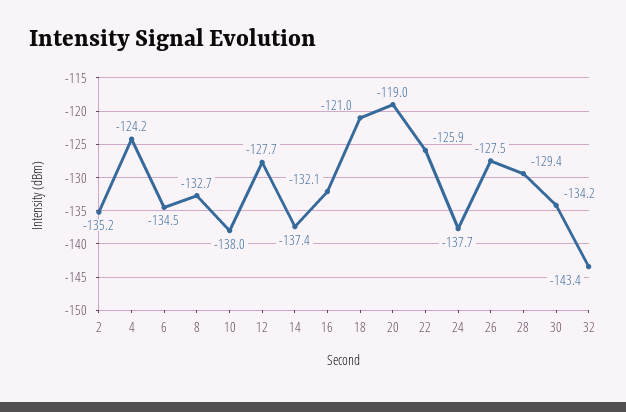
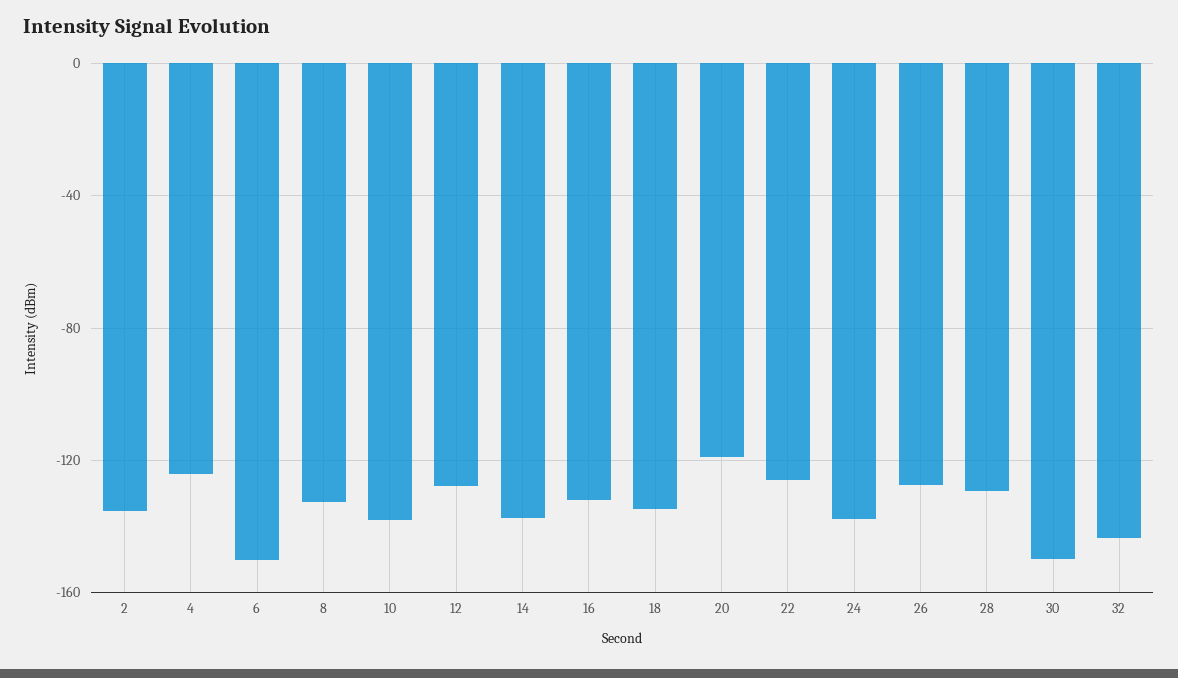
  {
    "2": -135.2,
    "4": -124.2,
-   "6": -134.5,
+   "6": -150,
    "8": -132.7,
    "10": -138,
    "12": -127.7,
    "14": -137.4,
    "16": -132.1,
-   "18": -121,
+   "18": -135,
    "20": -119,
    "22": -125.9,
    "24": -137.7,
    "26": -127.5,
    "28": -129.4,
-   "30": -134.2,
+   "30": -150,
    "32": -143.4
  }

